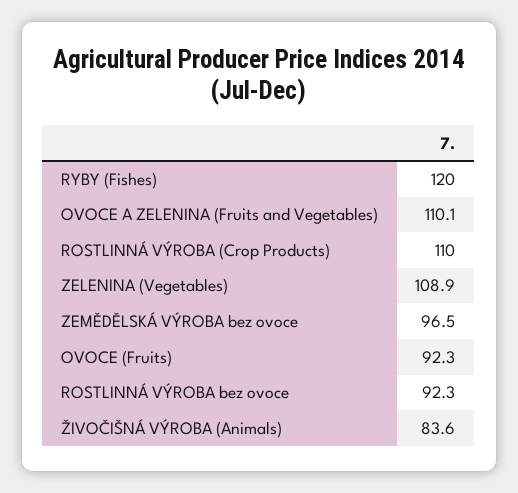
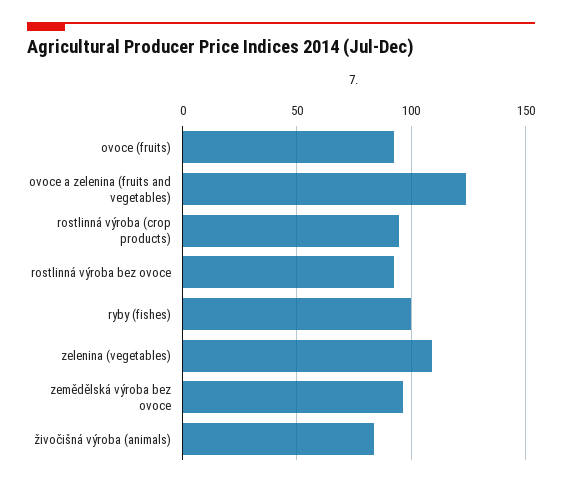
  {
-   "RYBY (Fishes)": 120,
+   "RYBY (Fishes)": 100,
-   "OVOCE A ZELENINA (Fruits and Vegetables)": 110.1,
+   "OVOCE A ZELENINA (Fruits and Vegetables)": 125,
-   "ROSTLINNÁ VÝROBA (Crop Products)": 110,
+   "ROSTLINNÁ VÝROBA (Crop Products)": 95,
    "ZELENINA (Vegetables)": 108.9,
    "ZEMĚDĚLSKÁ VÝROBA bez ovoce": 96.5,
    "OVOCE (Fruits)": 92.3,
    "ROSTLINNÁ VÝROBA bez ovoce": 92.3,
    "ŽIVOČIŠNÁ VÝROBA (Animals)": 83.6
  }

